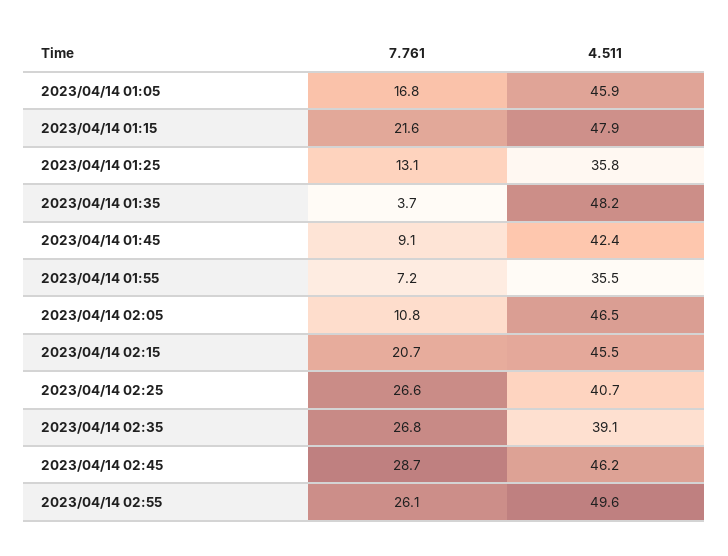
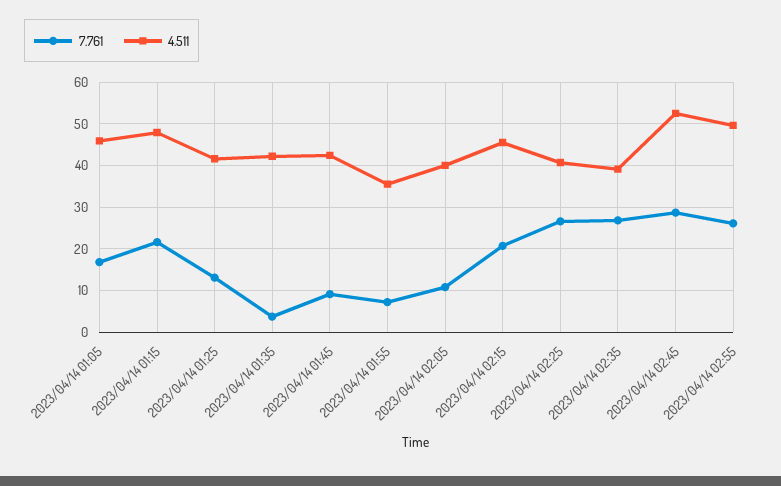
  {
    "7.761": {
      "2023/04/14 01:05": 16.8,
      "2023/04/14 01:15": 21.6,
      "2023/04/14 01:25": 13.1,
      "2023/04/14 01:35": 3.7,
      "2023/04/14 01:45": 9.1,
      "2023/04/14 01:55": 7.2,
      "2023/04/14 02:05": 10.8,
      "2023/04/14 02:15": 20.7,
      "2023/04/14 02:25": 26.6,
      "2023/04/14 02:35": 26.8,
      "2023/04/14 02:45": 28.7,
      "2023/04/14 02:55": 26.1
    },
    "4.511": {
      "2023/04/14 01:05": 45.9,
      "2023/04/14 01:15": 47.9,
-     "2023/04/14 01:25": 35.8,
+     "2023/04/14 01:25": 42,
-     "2023/04/14 01:35": 48.2,
+     "2023/04/14 01:35": 42,
      "2023/04/14 01:45": 42.4,
      "2023/04/14 01:55": 35.5,
-     "2023/04/14 02:05": 46.5,
+     "2023/04/14 02:05": 40,
      "2023/04/14 02:15": 45.5,
      "2023/04/14 02:25": 40.7,
      "2023/04/14 02:35": 39.1,
-     "2023/04/14 02:45": 46.2,
+     "2023/04/14 02:45": 52,
      "2023/04/14 02:55": 49.6
    }
  }

